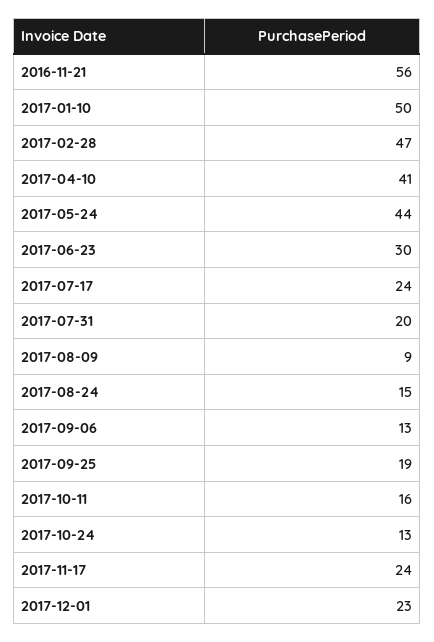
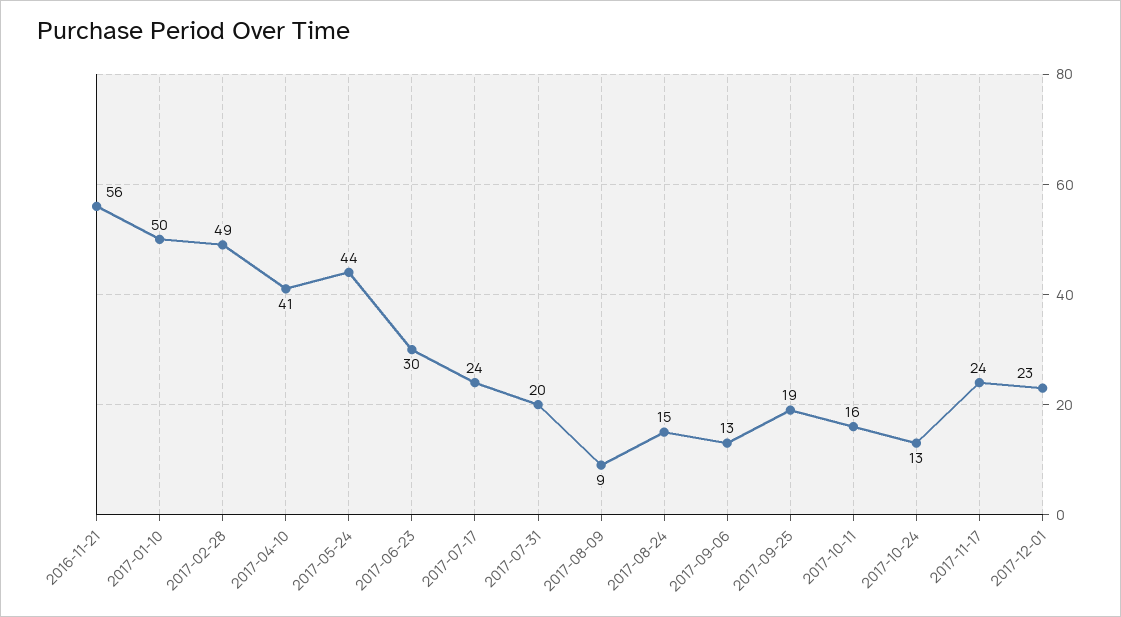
  {
    "2016-11-21": 56,
    "2017-01-10": 50,
-   "2017-02-28": 47,
+   "2017-02-28": 49,
    "2017-04-10": 41,
    "2017-05-24": 44,
    "2017-06-23": 30,
    "2017-07-17": 24,
    "2017-07-31": 20,
    "2017-08-09": 9,
    "2017-08-24": 15,
    "2017-09-06": 13,
    "2017-09-25": 19,
    "2017-10-11": 16,
    "2017-10-24": 13,
    "2017-11-17": 24,
    "2017-12-01": 23
  }

